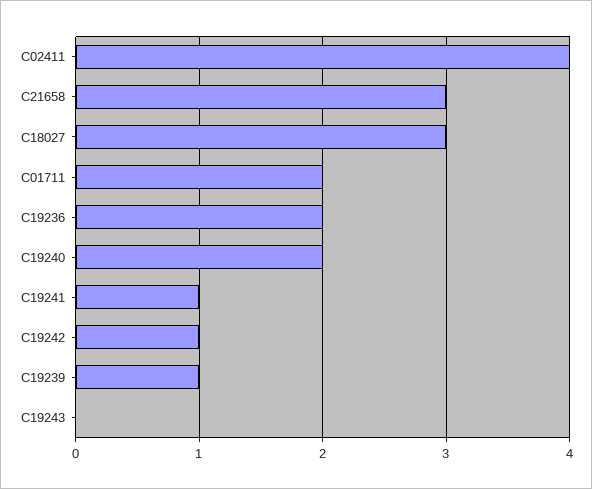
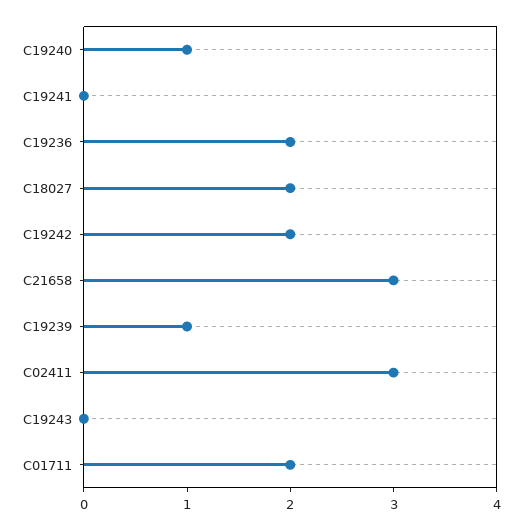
  {
-   "C02411": 4,
+   "C02411": 3,
    "C21658": 3,
-   "C18027": 3,
+   "C18027": 2,
    "C01711": 2,
    "C19236": 2,
-   "C19240": 2,
+   "C19240": 1,
-   "C19241": 1,
+   "C19241": 0,
-   "C19242": 1,
+   "C19242": 2,
    "C19239": 1,
    "C19243": 0
  }

